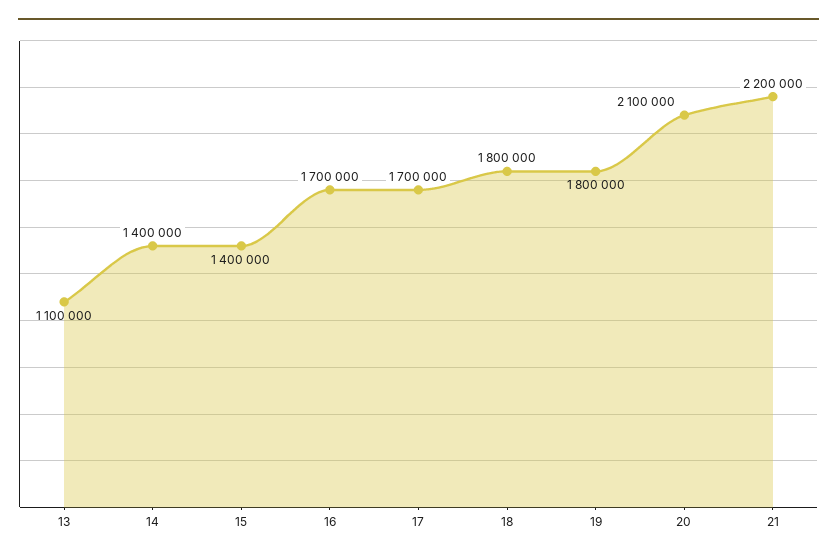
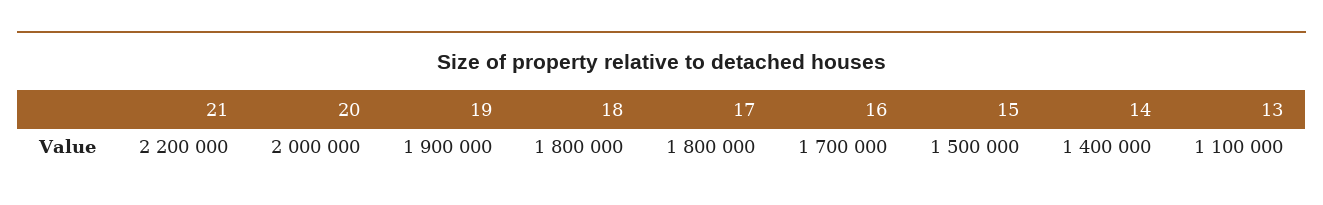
  {
    "13": 1100000,
    "14": 1400000,
-   "15": 1400000,
+   "15": 1500000,
    "16": 1700000,
-   "17": 1700000,
+   "17": 1800000,
    "18": 1800000,
-   "19": 1800000,
+   "19": 1900000,
-   "20": 2100000,
+   "20": 2000000,
    "21": 2200000
  }

